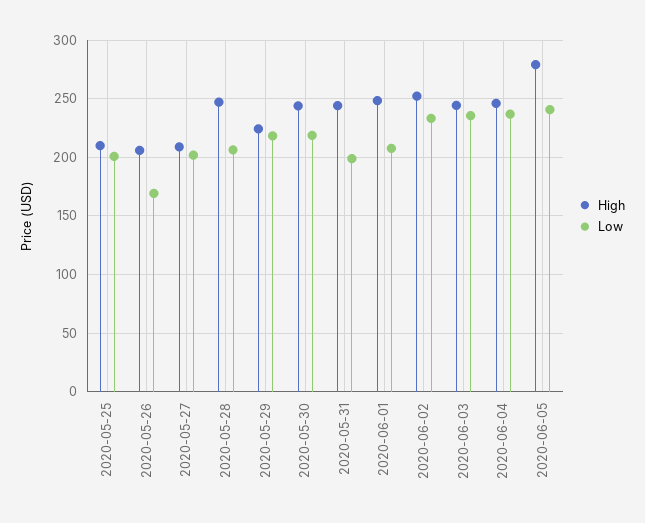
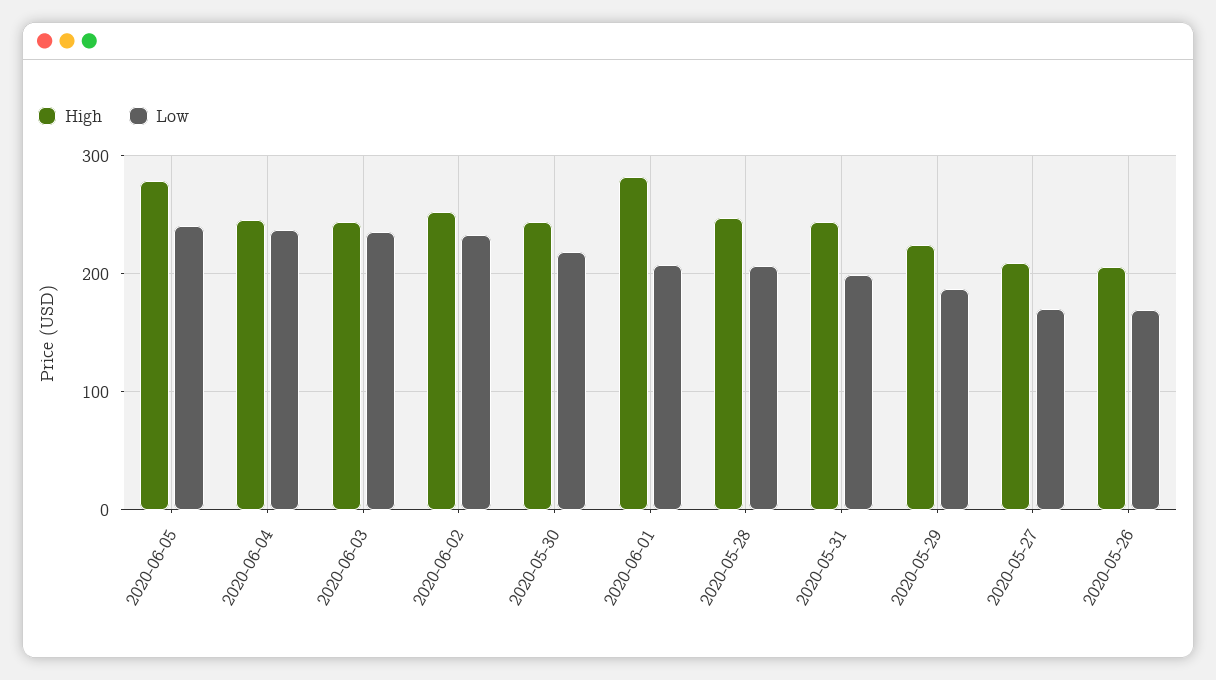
  {
    "High": {
-     "2020-05-25": 210,
      "2020-05-26": 210,
      "2020-05-27": 210,
      "2020-05-28": 250,
      "2020-05-29": 220,
      "2020-05-30": 240,
      "2020-05-31": 240,
-     "2020-06-01": 250,
+     "2020-06-01": 280,
      "2020-06-02": 250,
      "2020-06-03": 240,
      "2020-06-04": 250,
      "2020-06-05": 280
    },
    "Low": {
-     "2020-05-25": 200,
      "2020-05-26": 170,
-     "2020-05-27": 200,
+     "2020-05-27": 170,
      "2020-05-28": 210,
-     "2020-05-29": 220,
+     "2020-05-29": 190,
      "2020-05-30": 220,
      "2020-05-31": 200,
      "2020-06-01": 210,
      "2020-06-02": 230,
      "2020-06-03": 240,
      "2020-06-04": 240,
      "2020-06-05": 240
    }
  }

